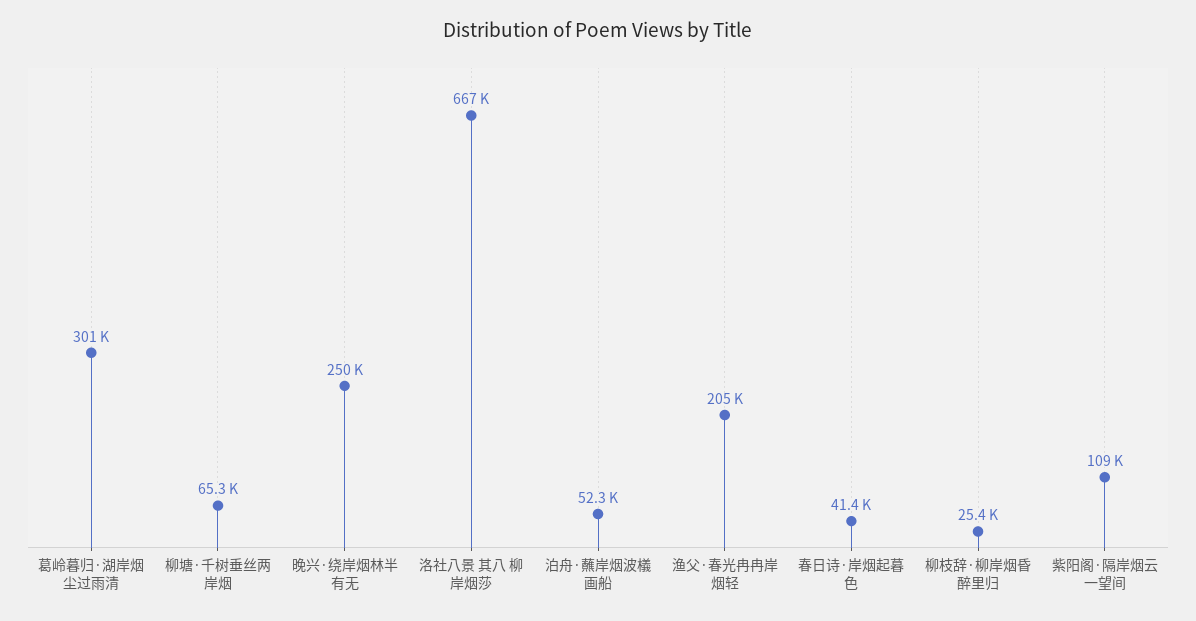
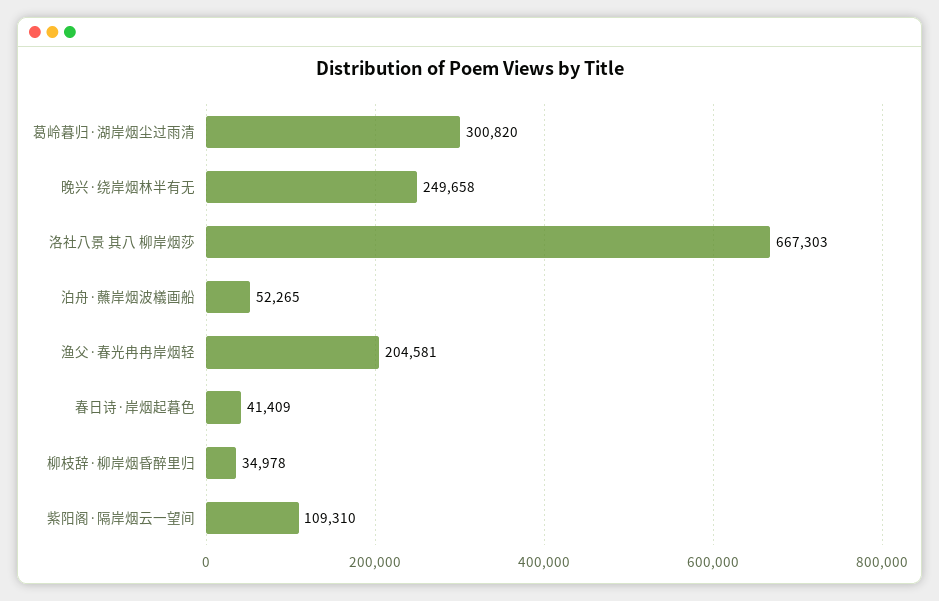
  {
    "葛岭暮归·湖岸烟尘过雨清": 300820,
-   "柳塘·千树垂丝两岸烟": 65300,
    "晚兴·绕岸烟林半有无": 249658,
    "洛社八景 其八 柳岸烟莎": 667303,
    "泊舟·蘸岸烟波檥画船": 52265,
    "渔父·春光冉冉岸烟轻": 204581,
    "春日诗·岸烟起暮色": 41409,
-   "柳枝辞·柳岸烟昏醉里归": 25400,
+   "柳枝辞·柳岸烟昏醉里归": 34978,
    "紫阳阁·隔岸烟云一望间": 109310
  }

